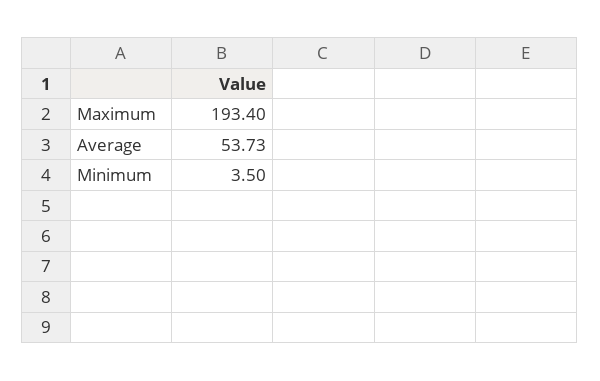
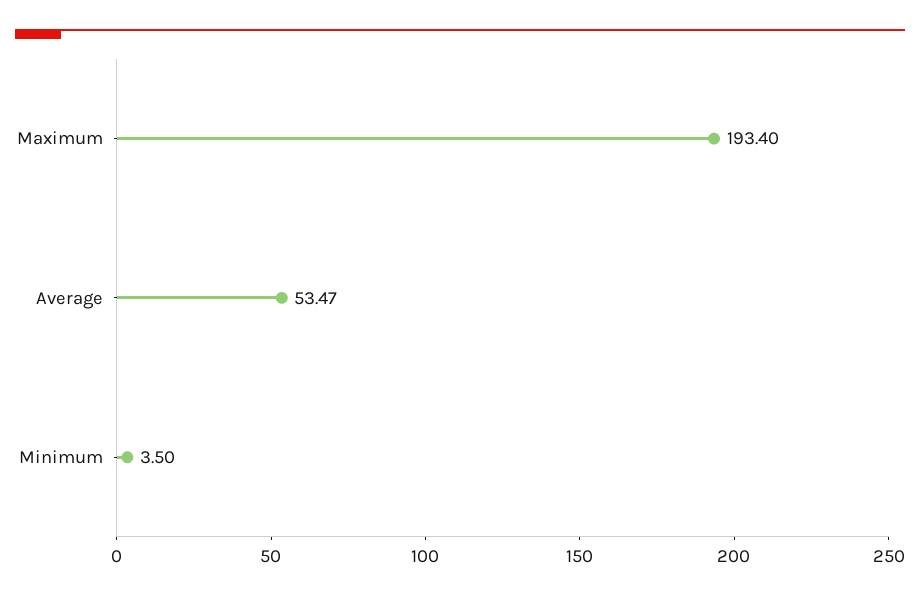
  {
    "Maximum": 193.4,
-   "Average": 53.73,
+   "Average": 53.47,
    "Minimum": 3.5
  }

